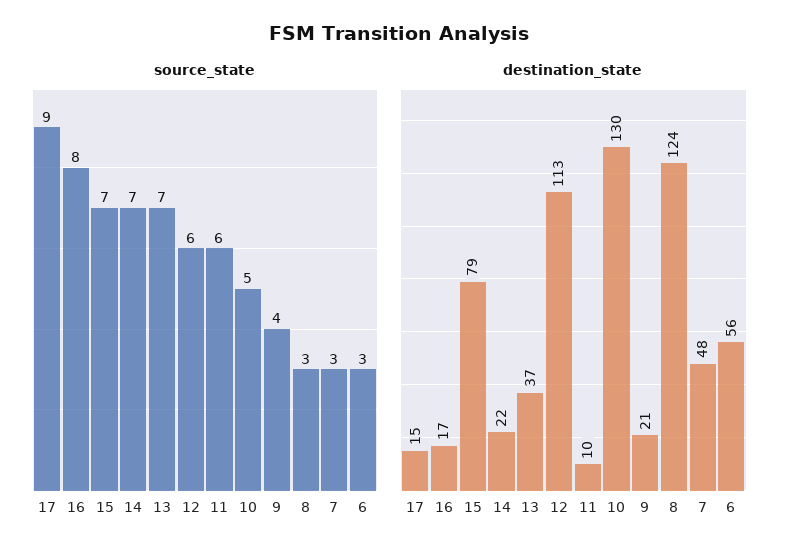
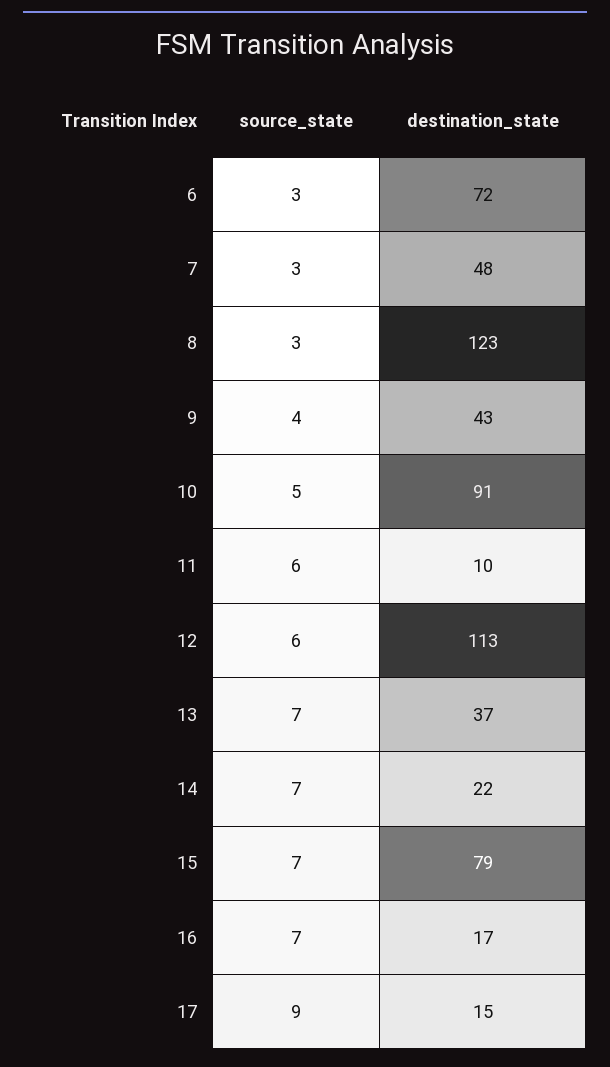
  {
    "source_state": {
      "17": 9,
-     "16": 8,
+     "16": 7,
      "15": 7,
      "14": 7,
      "13": 7,
      "12": 6,
      "11": 6,
      "10": 5,
      "9": 4,
      "8": 3,
      "7": 3,
      "6": 3
    },
    "destination_state": {
      "17": 15,
      "16": 17,
      "15": 79,
      "14": 22,
      "13": 37,
      "12": 113,
      "11": 10,
-     "10": 130,
+     "10": 91,
-     "9": 21,
+     "9": 43,
-     "8": 124,
+     "8": 123,
      "7": 48,
-     "6": 56
+     "6": 72
    }
  }

